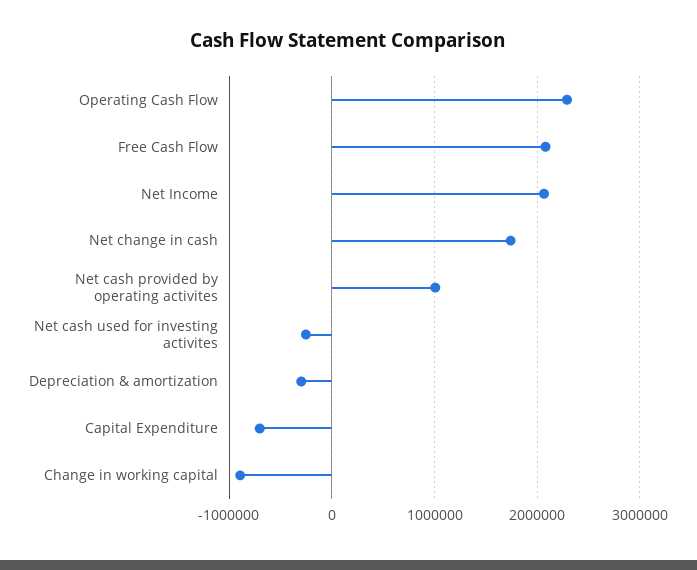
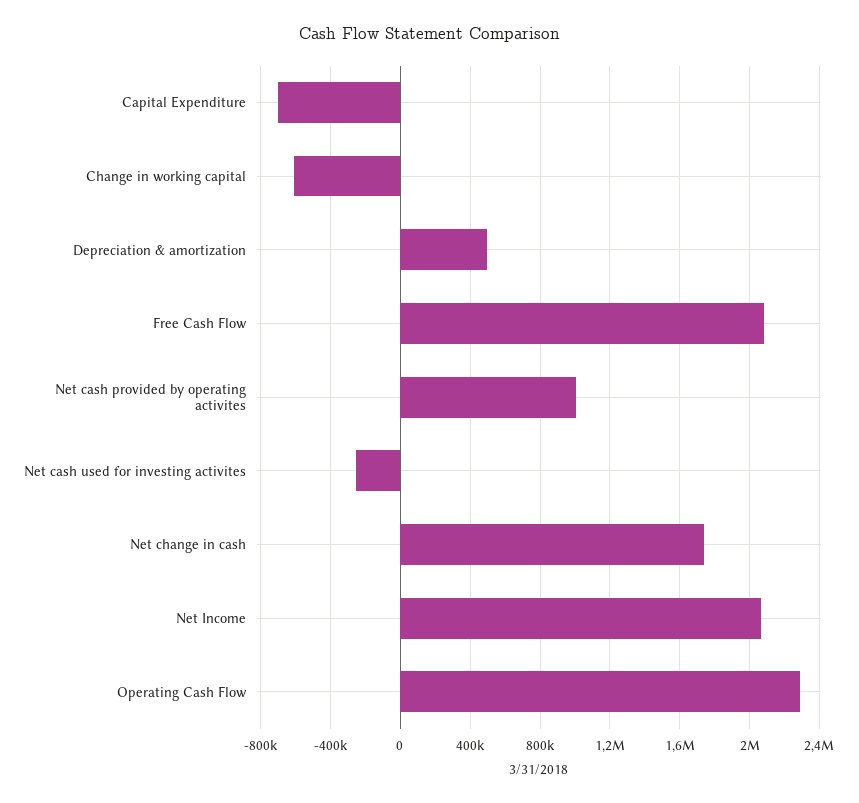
  {
    "Operating Cash Flow": 2300000,
    "Free Cash Flow": 2100000,
    "Net Income": 2050000,
    "Net change in cash": 1750000,
    "Net cash provided by operating activites": 1000000,
    "Net cash used for investing activites": -250000,
-   "Depreciation & amortization": -300000,
+   "Depreciation & amortization": 500000,
    "Capital Expenditure": -700000,
-   "Change in working capital": -900000
+   "Change in working capital": -600000
  }

